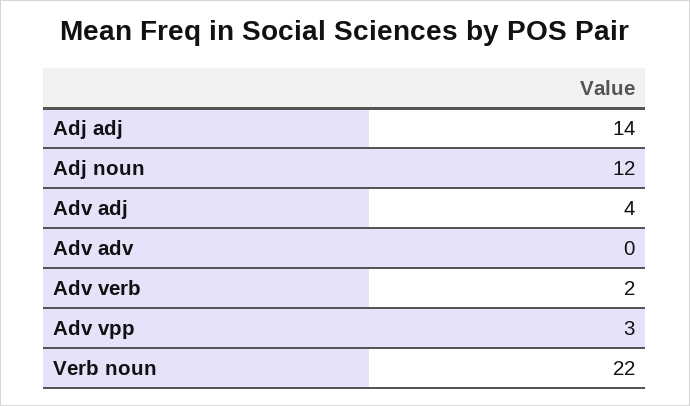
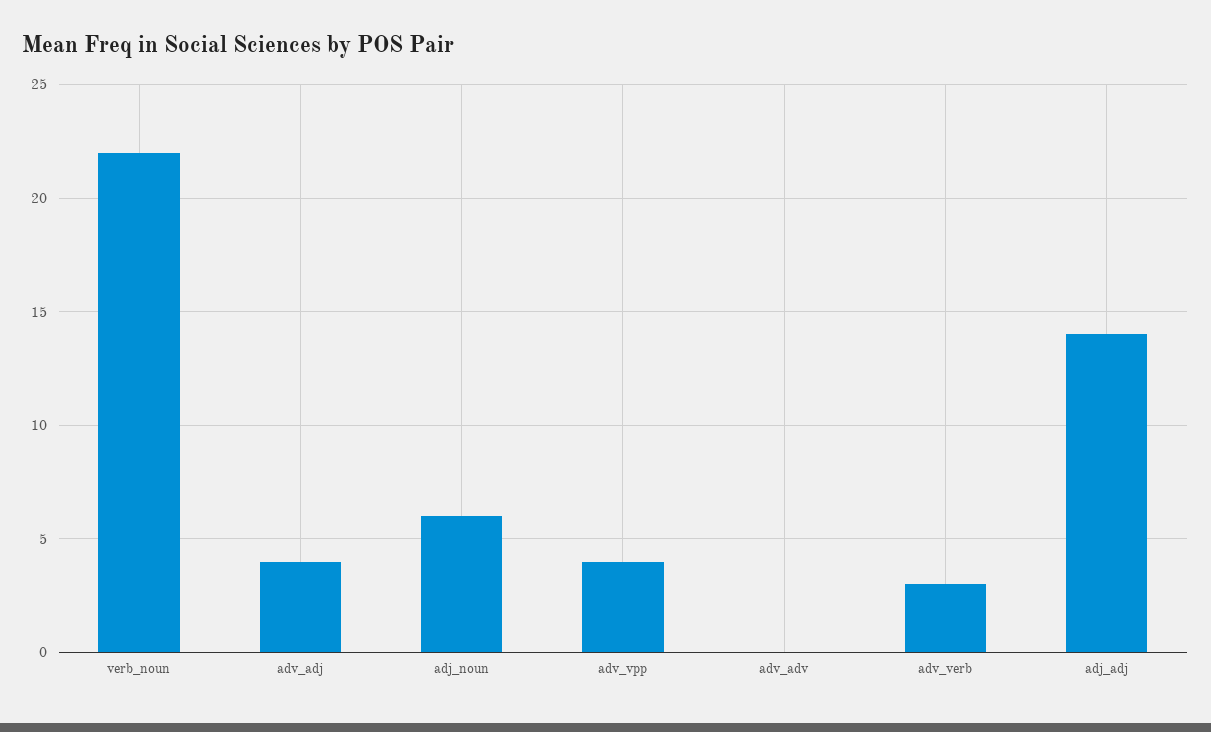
  {
    "Adj adj": 14,
-   "Adj noun": 12,
+   "Adj noun": 6,
    "Adv adj": 4,
    "Adv adv": 0,
-   "Adv verb": 2,
+   "Adv verb": 3,
-   "Adv vpp": 3,
+   "Adv vpp": 4,
    "Verb noun": 22
  }

